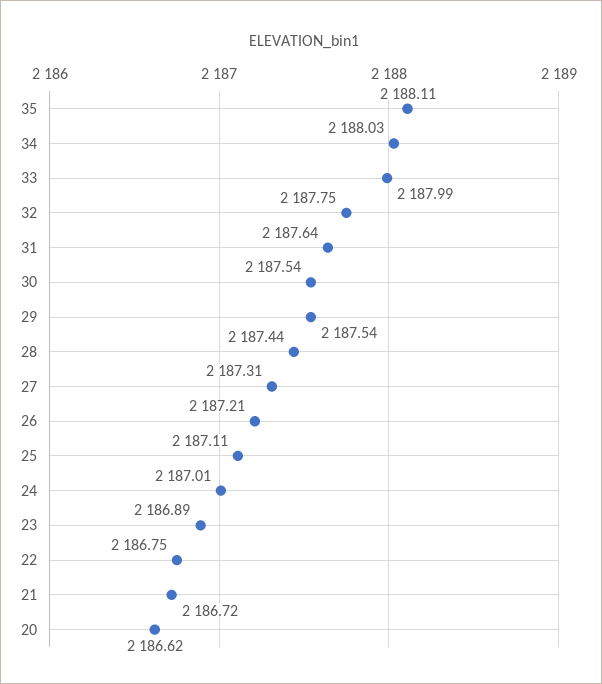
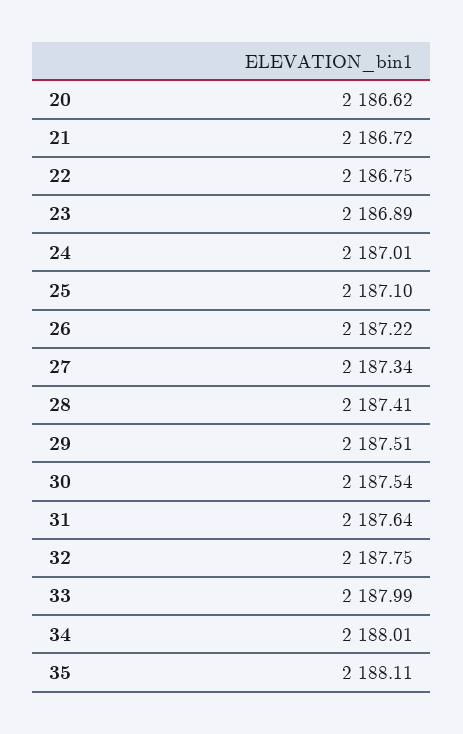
  {
    "35": 2188.11,
-   "34": 2188.03,
+   "34": 2188.01,
    "33": 2187.99,
    "32": 2187.75,
    "31": 2187.64,
    "30": 2187.54,
-   "29": 2187.54,
+   "29": 2187.51,
-   "28": 2187.44,
+   "28": 2187.41,
-   "27": 2187.31,
+   "27": 2187.34,
-   "26": 2187.21,
+   "26": 2187.22,
-   "25": 2187.11,
+   "25": 2187.1,
    "24": 2187.01,
    "23": 2186.89,
    "22": 2186.75,
    "21": 2186.72,
    "20": 2186.62
  }

